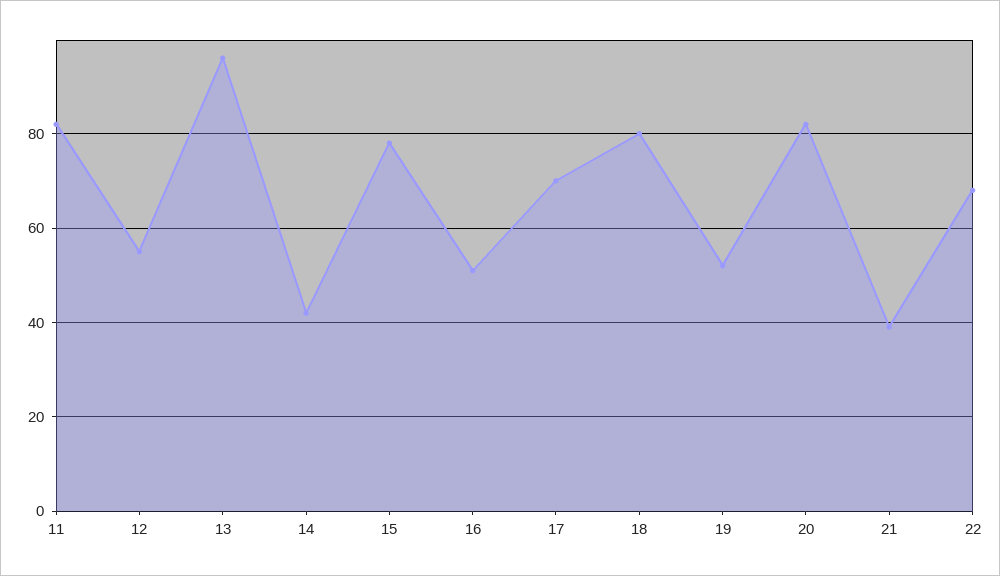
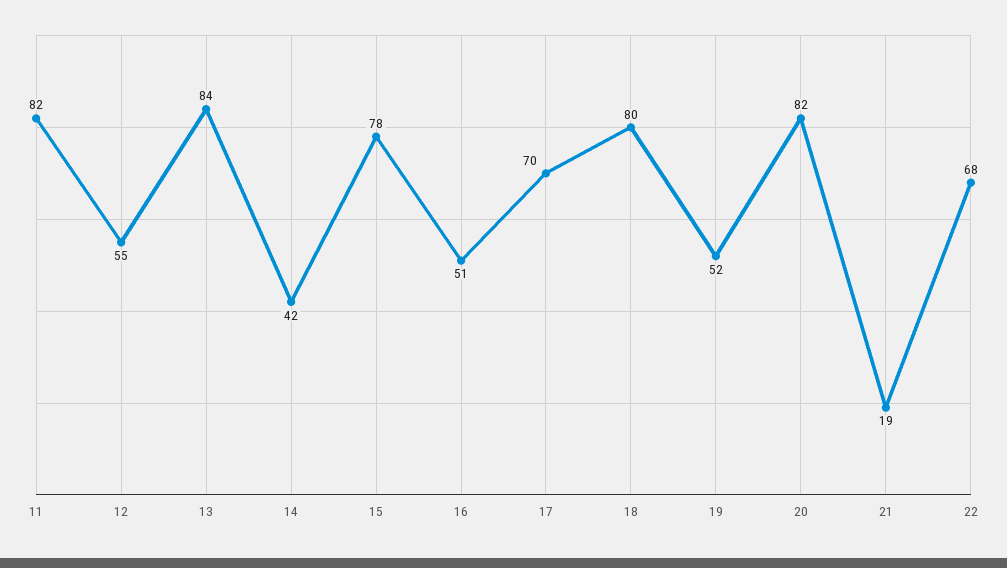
  {
    "11": 82,
    "12": 55,
-   "13": 95,
+   "13": 84,
    "14": 42,
    "15": 78,
    "16": 51,
    "17": 70,
    "18": 80,
    "19": 52,
    "20": 82,
-   "21": 40,
+   "21": 19,
    "22": 68
  }

